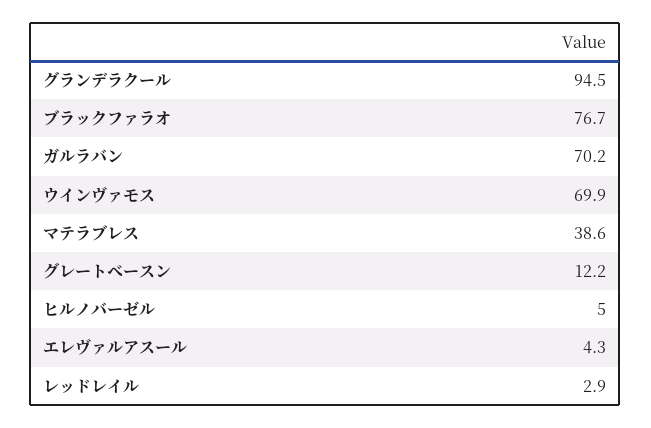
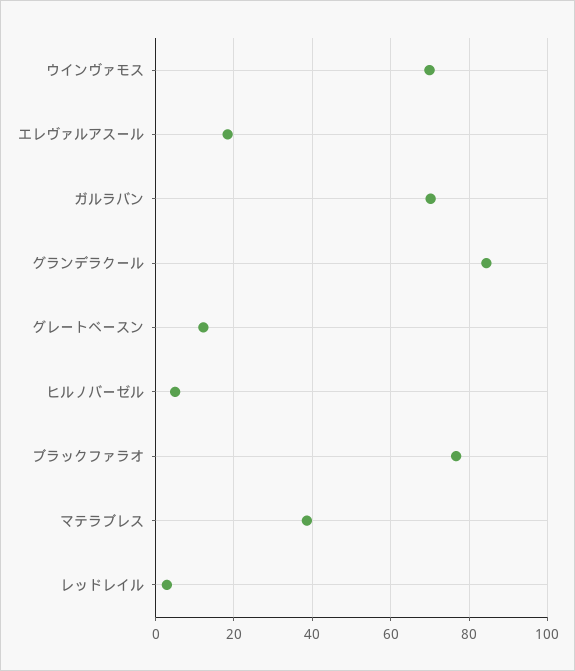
  {
-   "グランデラクール": 94.5,
+   "グランデラクール": 84,
    "ブラックファラオ": 76.7,
    "ガルラバン": 70.2,
    "ウインヴァモス": 69.9,
    "マテラブレス": 38.6,
    "グレートベースン": 12.2,
    "ヒルノバーゼル": 5,
-   "エレヴァルアスール": 4.3,
+   "エレヴァルアスール": 18,
    "レッドレイル": 2.9
  }

